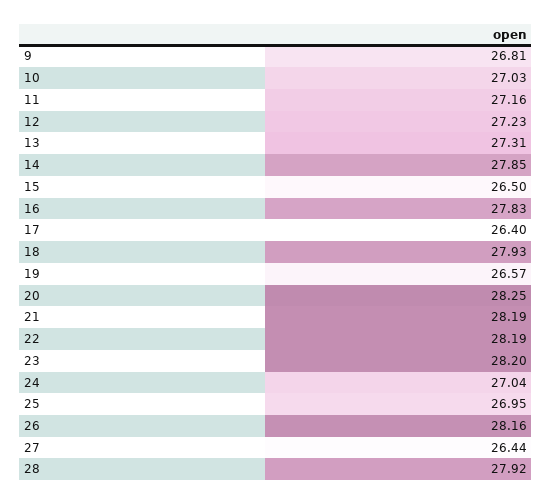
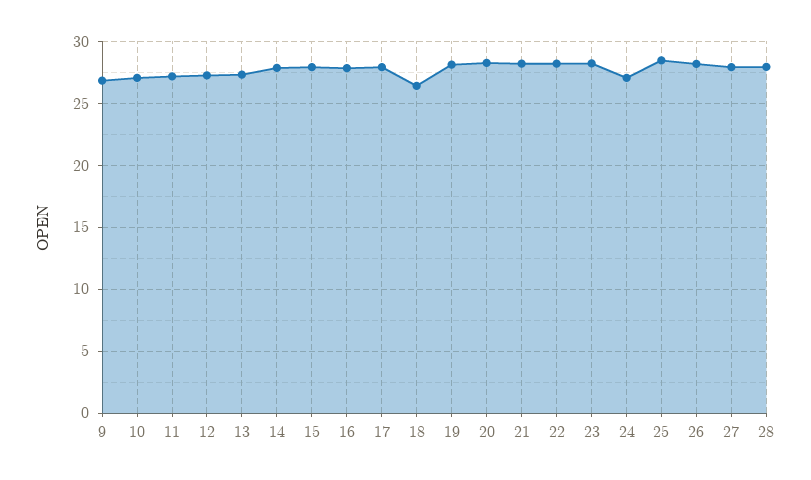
  {
    "9": 26.81,
    "10": 27.03,
    "11": 27.16,
    "12": 27.23,
    "13": 27.31,
    "14": 27.85,
-   "15": 26.5,
+   "15": 28,
    "16": 27.83,
-   "17": 26.4,
+   "17": 28,
-   "18": 27.93,
+   "18": 26.5,
-   "19": 26.57,
+   "19": 28,
    "20": 28.25,
    "21": 28.19,
    "22": 28.19,
    "23": 28.2,
    "24": 27.04,
-   "25": 26.95,
+   "25": 28.5,
    "26": 28.16,
-   "27": 26.44,
+   "27": 28,
    "28": 27.92
  }

